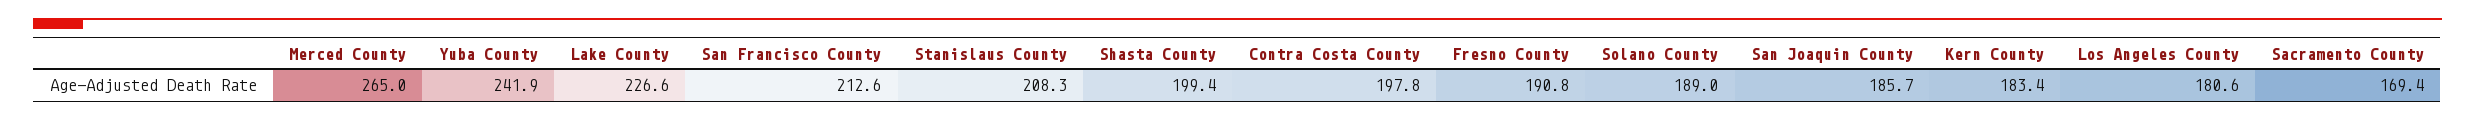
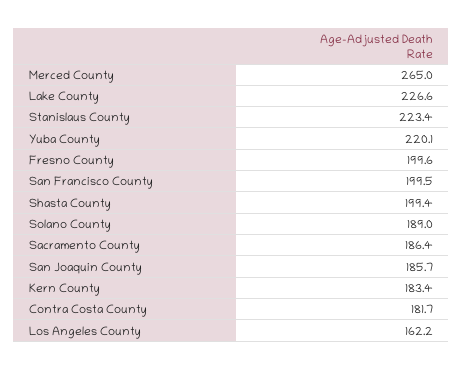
  {
    "Merced County": 265,
-   "Yuba County": 241.9,
+   "Yuba County": 220.1,
    "Lake County": 226.6,
-   "San Francisco County": 212.6,
+   "San Francisco County": 199.5,
-   "Stanislaus County": 208.3,
+   "Stanislaus County": 223.4,
    "Shasta County": 199.4,
-   "Contra Costa County": 197.8,
+   "Contra Costa County": 181.7,
-   "Fresno County": 190.8,
+   "Fresno County": 199.6,
    "Solano County": 189,
    "San Joaquin County": 185.7,
    "Kern County": 183.4,
-   "Los Angeles County": 180.6,
+   "Los Angeles County": 162.2,
-   "Sacramento County": 169.4
+   "Sacramento County": 186.4
  }

